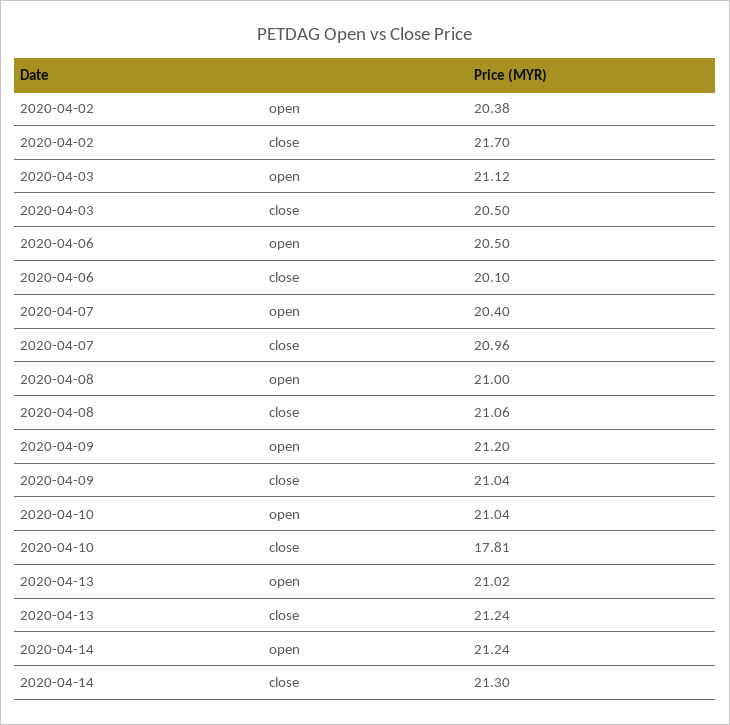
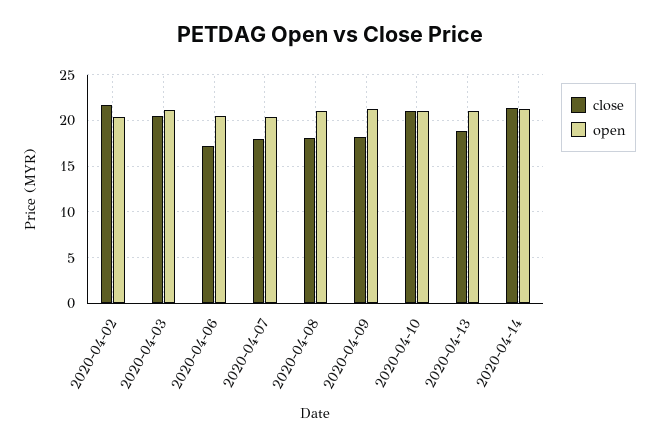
  {
    "open": {
      "2020-04-02": 20.38,
      "2020-04-03": 21.12,
      "2020-04-06": 20.5,
      "2020-04-07": 20.4,
      "2020-04-08": 21,
      "2020-04-09": 21.2,
      "2020-04-10": 21.04,
      "2020-04-13": 21.02,
      "2020-04-14": 21.24
    },
    "close": {
      "2020-04-02": 21.7,
      "2020-04-03": 20.5,
-     "2020-04-06": 20.1,
+     "2020-04-06": 17,
-     "2020-04-07": 20.96,
+     "2020-04-07": 18,
-     "2020-04-08": 21.06,
+     "2020-04-08": 18,
-     "2020-04-09": 21.04,
+     "2020-04-09": 18,
-     "2020-04-10": 17.81,
+     "2020-04-10": 21,
-     "2020-04-13": 21.24,
+     "2020-04-13": 19,
      "2020-04-14": 21.3
    }
  }

